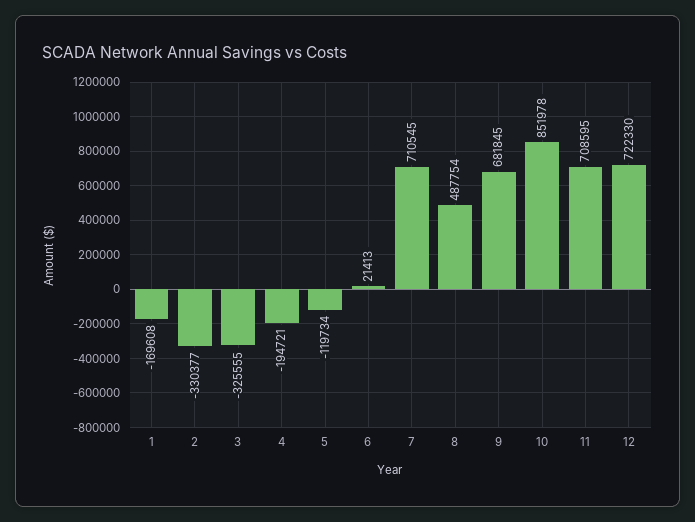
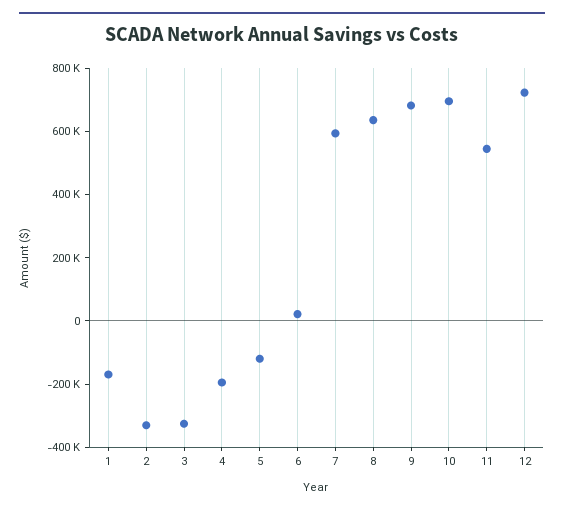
  {
    "1": -169608,
    "2": -330377,
    "3": -325555,
    "4": -194721,
    "5": -119734,
    "6": 21413,
-   "7": 710545,
+   "7": 600000,
-   "8": 487754,
+   "8": 650000,
    "9": 681845,
-   "10": 851978,
+   "10": 700000,
-   "11": 708595,
+   "11": 550000,
    "12": 722330
  }

